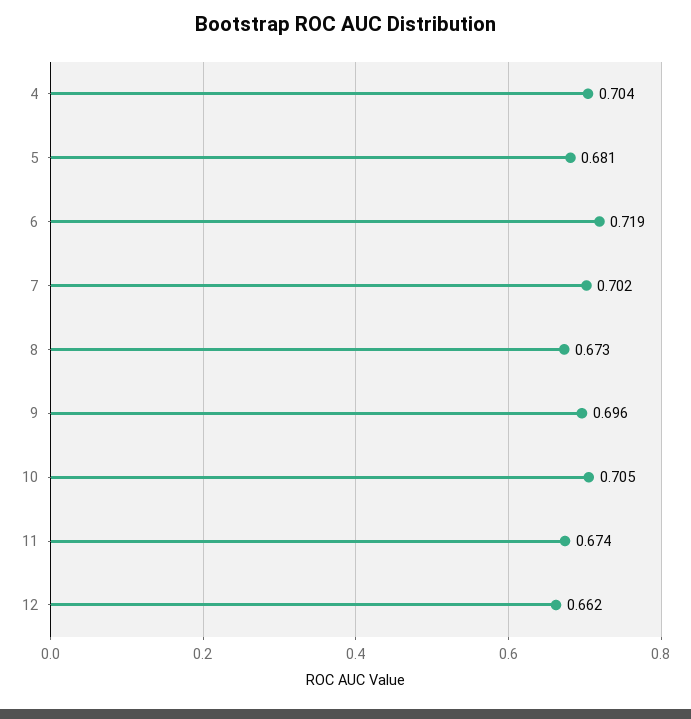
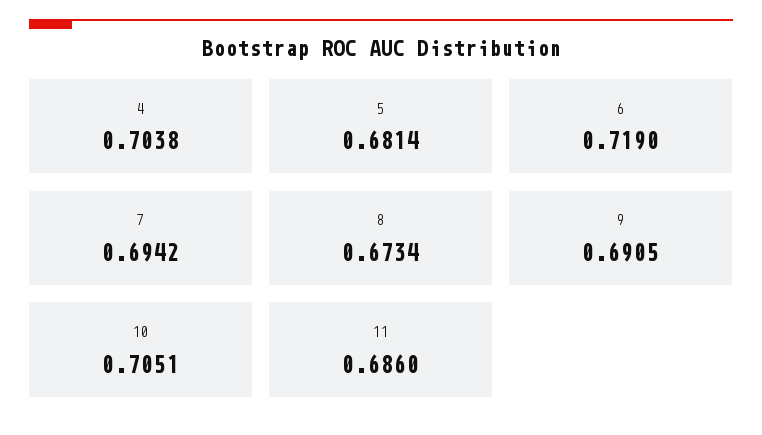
  {
    "4": 0.7038,
    "5": 0.6814,
    "6": 0.719,
-   "7": 0.702,
+   "7": 0.6942,
    "8": 0.6734,
-   "9": 0.696,
+   "9": 0.6905,
    "10": 0.7051,
-   "11": 0.674,
+   "11": 0.686
-   "12": 0.662
  }

